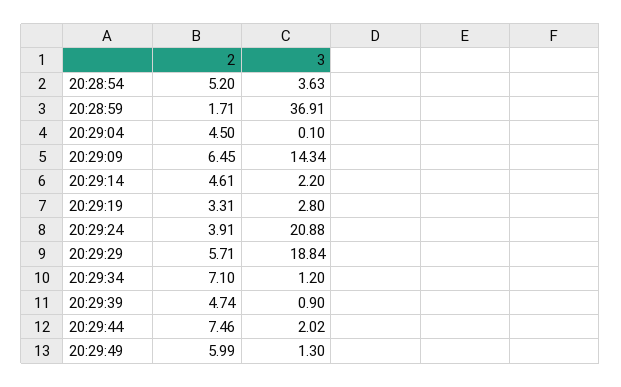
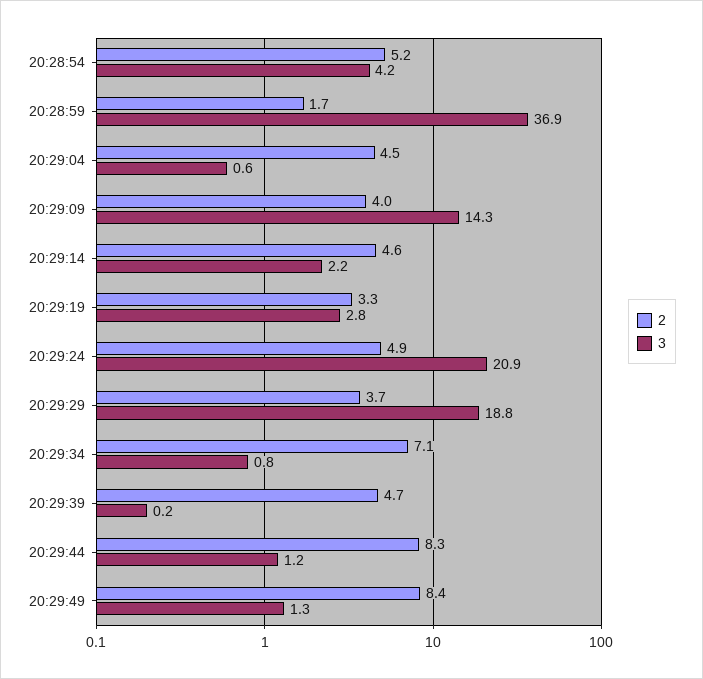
  {
    "2": {
      "20:28:54": 5.2,
      "20:28:59": 1.71,
      "20:29:04": 4.5,
-     "20:29:09": 6.45,
+     "20:29:09": 4,
      "20:29:14": 4.61,
      "20:29:19": 3.31,
-     "20:29:24": 3.91,
+     "20:29:24": 4.9,
-     "20:29:29": 5.71,
+     "20:29:29": 3.7,
      "20:29:34": 7.1,
      "20:29:39": 4.74,
-     "20:29:44": 7.46,
+     "20:29:44": 8.3,
-     "20:29:49": 5.99
+     "20:29:49": 8.4
    },
    "3": {
-     "20:28:54": 3.63,
+     "20:28:54": 4.2,
      "20:28:59": 36.91,
-     "20:29:04": 0.1,
+     "20:29:04": 0.6,
      "20:29:09": 14.34,
      "20:29:14": 2.2,
      "20:29:19": 2.8,
      "20:29:24": 20.88,
      "20:29:29": 18.84,
-     "20:29:34": 1.2,
+     "20:29:34": 0.8,
-     "20:29:39": 0.9,
+     "20:29:39": 0.2,
-     "20:29:44": 2.02,
+     "20:29:44": 1.2,
      "20:29:49": 1.3
    }
  }

